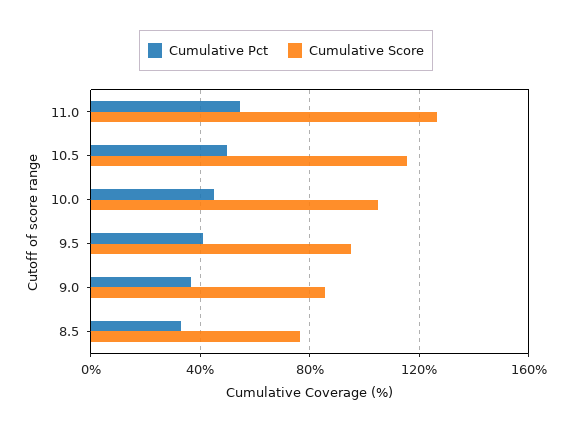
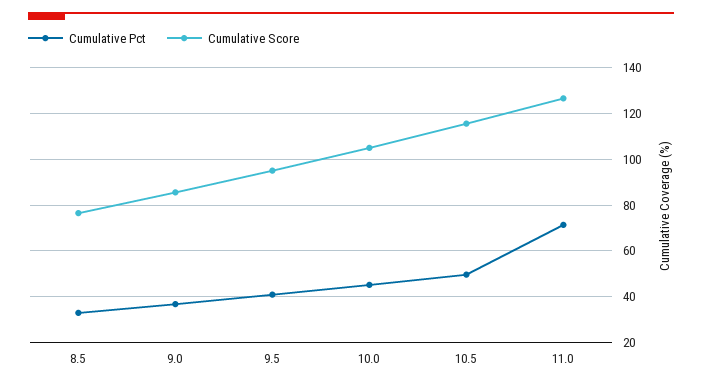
  {
    "Cumulative Pct": {
-     "11.0": 55,
+     "11.0": 70,
      "10.5": 50,
      "10.0": 45,
      "9.5": 40,
      "9.0": 35,
      "8.5": 35
    },
    "Cumulative Score": {
      "11.0": 125,
      "10.5": 115,
      "10.0": 105,
      "9.5": 95,
      "9.0": 85,
      "8.5": 75
    }
  }

